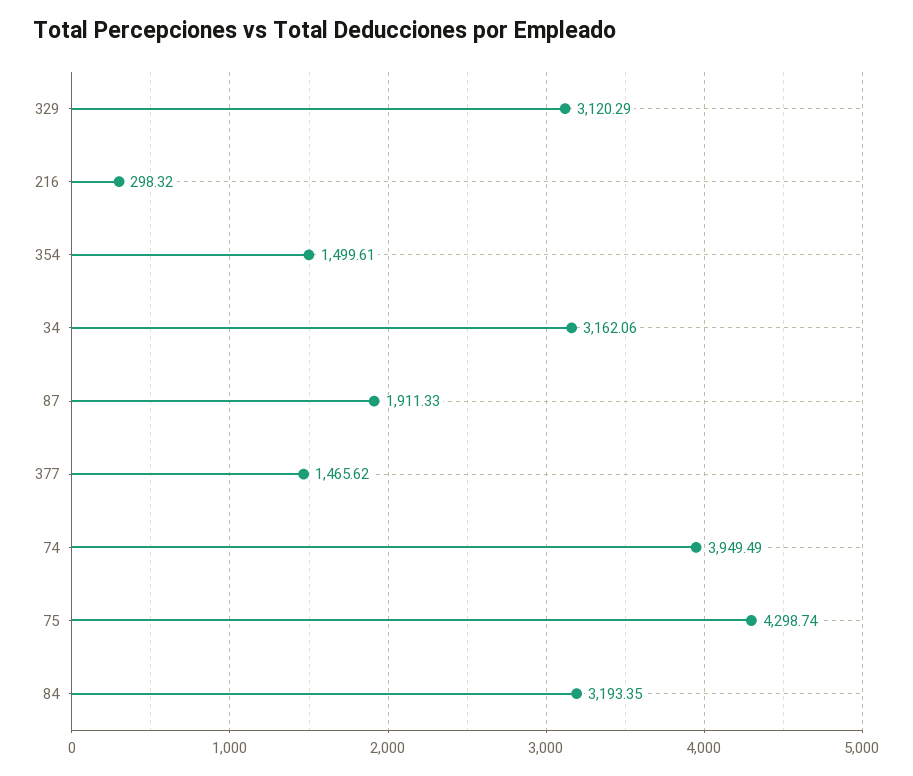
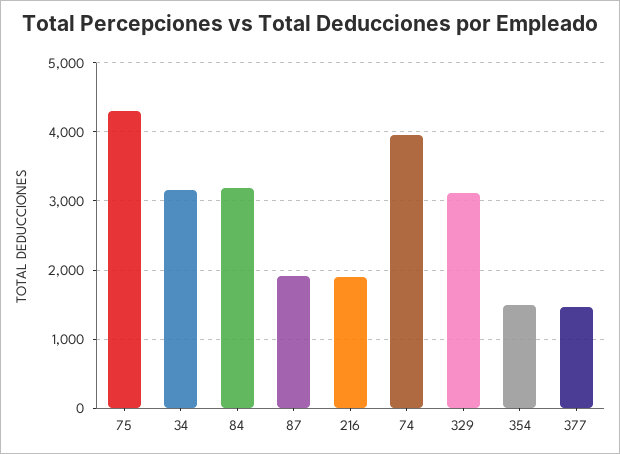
  {
    "329": 3120.29,
-   "216": 298.32,
+   "216": 1900,
    "354": 1499.61,
    "34": 3162.06,
    "87": 1911.33,
    "377": 1465.62,
    "74": 3949.49,
    "75": 4298.74,
    "84": 3193.35
  }

